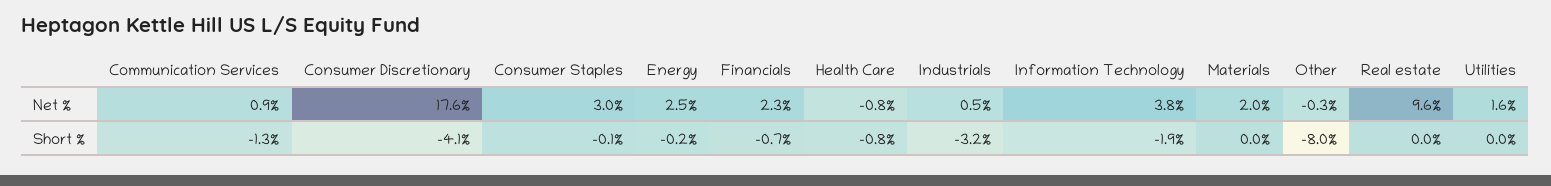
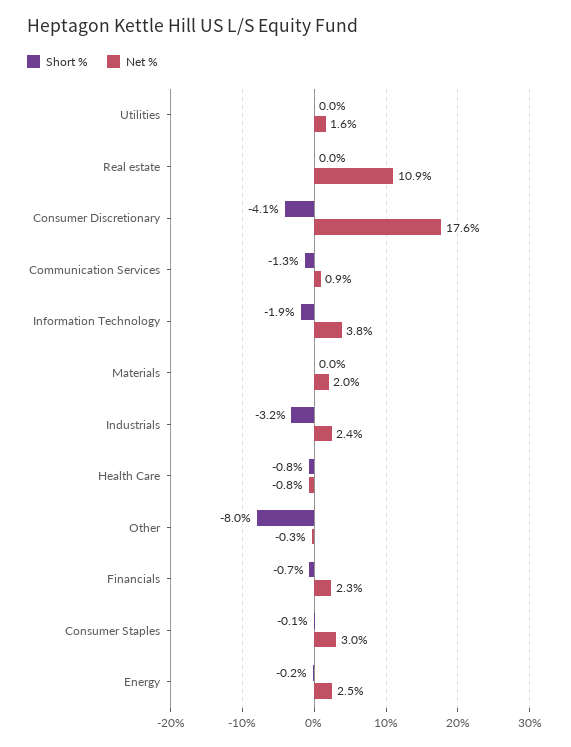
  {
    "Net %": {
      "Communication Services": 0.9,
      "Consumer Discretionary": 17.6,
      "Consumer Staples": 3,
      "Energy": 2.5,
      "Financials": 2.3,
      "Health Care": -0.8,
-     "Industrials": 0.5,
+     "Industrials": 2.4,
      "Information Technology": 3.8,
      "Materials": 2,
      "Other": -0.3,
-     "Real estate": 9.6,
+     "Real estate": 10.9,
      "Utilities": 1.6
    },
    "Short %": {
      "Communication Services": -1.3,
      "Consumer Discretionary": -4.1,
      "Consumer Staples": -0.1,
      "Energy": -0.2,
      "Financials": -0.7,
      "Health Care": -0.8,
      "Industrials": -3.2,
      "Information Technology": -1.9,
      "Materials": 0,
      "Other": -8,
      "Real estate": 0,
      "Utilities": 0
    }
  }

